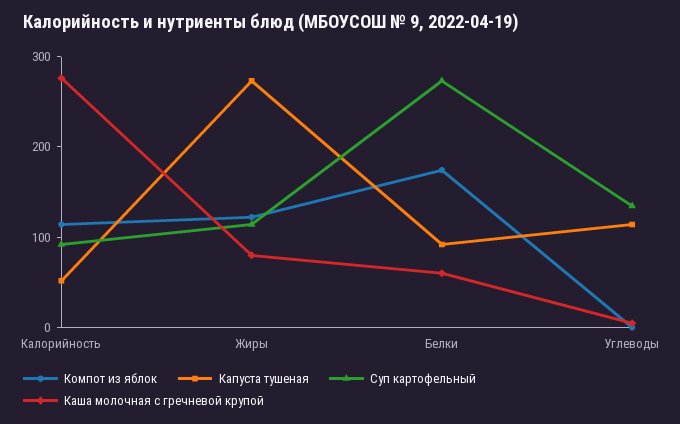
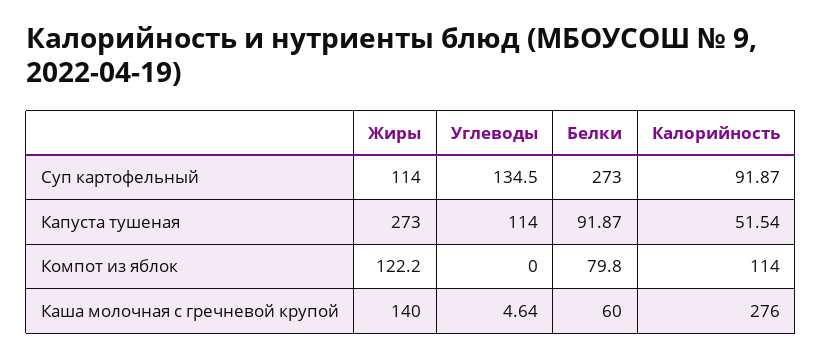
  {
    "Компот из яблок": {
      "Калорийность": 114,
      "Жиры": 122.2,
-     "Белки": 180,
+     "Белки": 79.8,
      "Углеводы": 0
    },
    "Капуста тушеная": {
      "Калорийность": 51.54,
      "Жиры": 273,
      "Белки": 91.87,
      "Углеводы": 114
    },
    "Суп картофельный": {
      "Калорийность": 91.87,
      "Жиры": 114,
      "Белки": 273,
      "Углеводы": 134.5
    },
    "Каша молочная с гречневой крупой": {
      "Калорийность": 276,
-     "Жиры": 80,
+     "Жиры": 140,
      "Белки": 60,
      "Углеводы": 4.64
    }
  }

